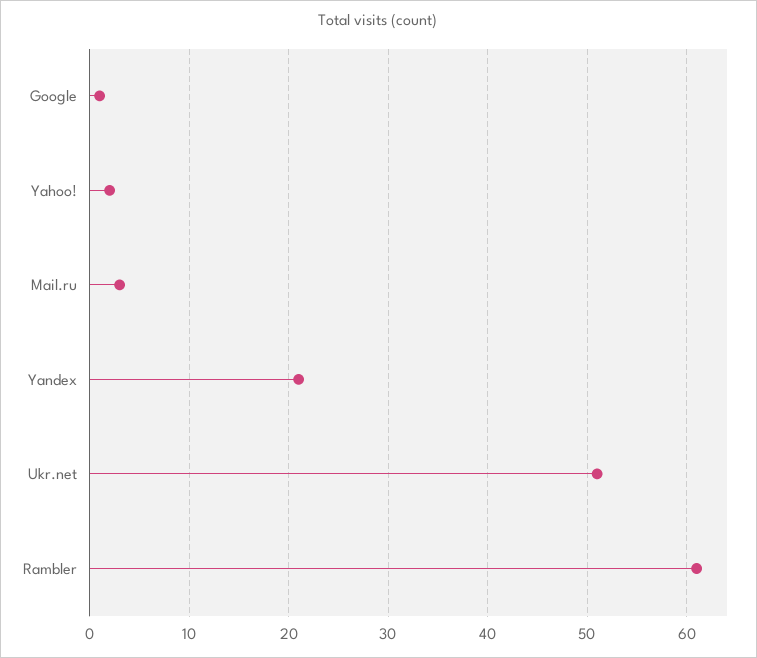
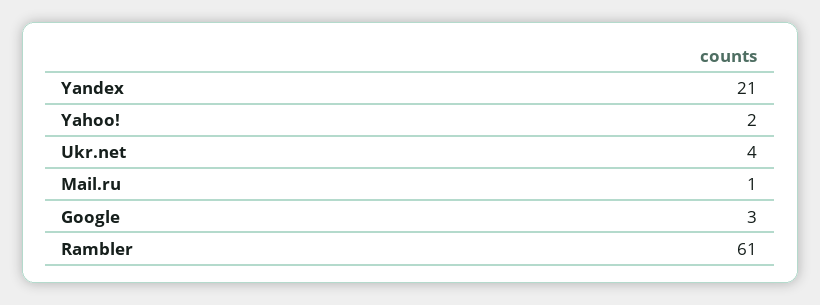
  {
-   "Google": 1,
+   "Google": 3,
    "Yahoo!": 2,
-   "Mail.ru": 3,
+   "Mail.ru": 1,
    "Yandex": 21,
-   "Ukr.net": 51,
+   "Ukr.net": 4,
    "Rambler": 61
  }

